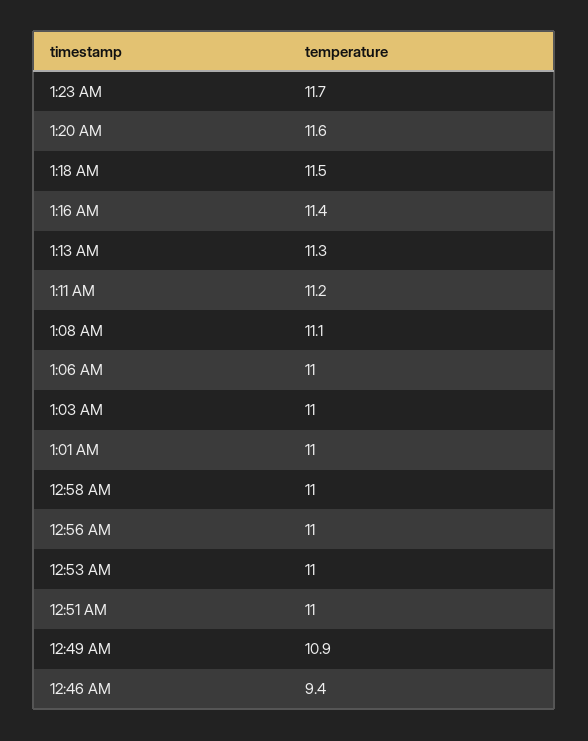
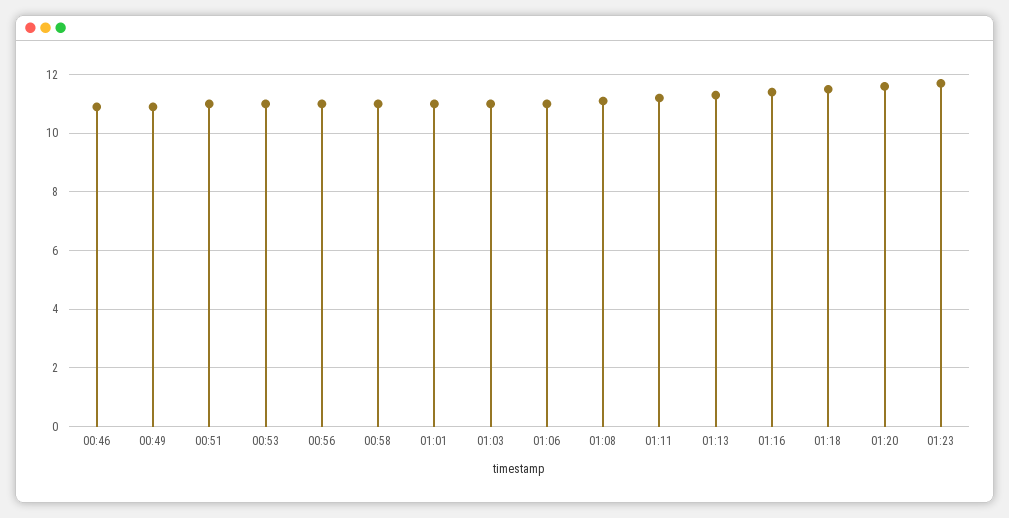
  {
    "1:23 AM": 11.7,
    "1:20 AM": 11.6,
    "1:18 AM": 11.5,
    "1:16 AM": 11.4,
    "1:13 AM": 11.3,
    "1:11 AM": 11.2,
    "1:08 AM": 11.1,
    "1:06 AM": 11,
    "1:03 AM": 11,
    "1:01 AM": 11,
    "12:58 AM": 11,
    "12:56 AM": 11,
    "12:53 AM": 11,
    "12:51 AM": 11,
    "12:49 AM": 10.9,
-   "12:46 AM": 9.4
+   "12:46 AM": 11
  }

